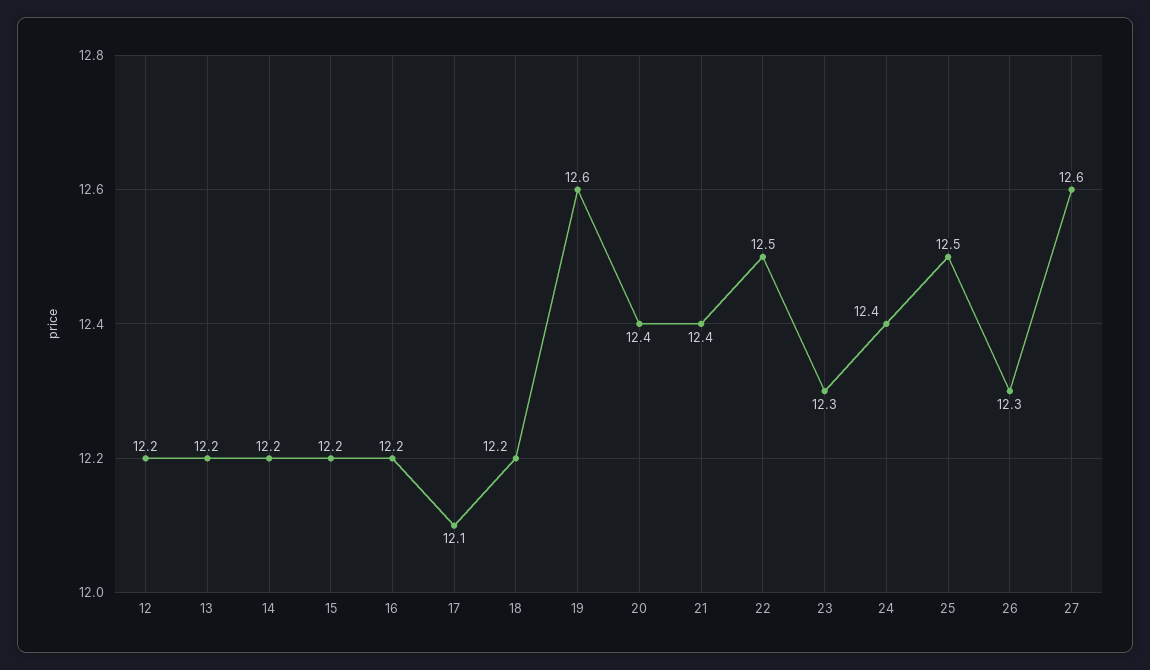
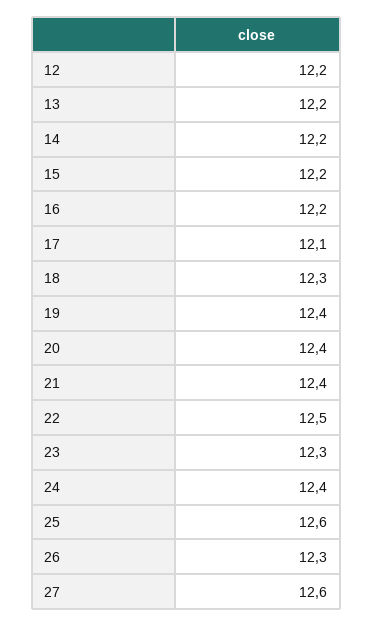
  {
    "12": 12.2,
    "13": 12.2,
    "14": 12.2,
    "15": 12.2,
    "16": 12.2,
    "17": 12.1,
-   "18": 12.2,
+   "18": 12.3,
-   "19": 12.6,
+   "19": 12.4,
    "20": 12.4,
    "21": 12.4,
    "22": 12.5,
    "23": 12.3,
    "24": 12.4,
-   "25": 12.5,
+   "25": 12.6,
    "26": 12.3,
    "27": 12.6
  }

